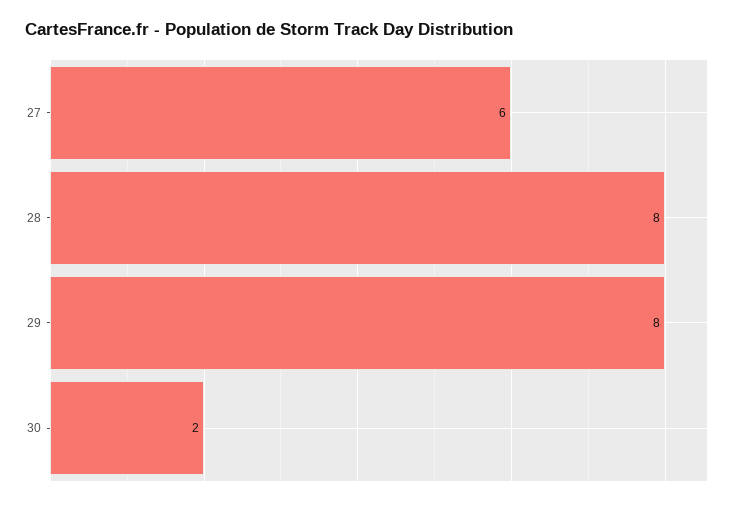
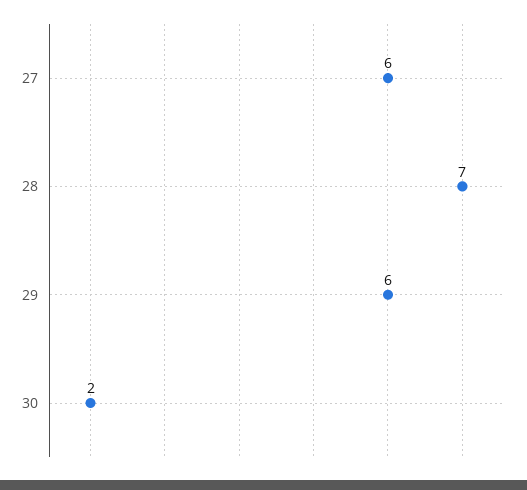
  {
    "27": 6,
-   "28": 8,
+   "28": 7,
-   "29": 8,
+   "29": 6,
    "30": 2
  }

